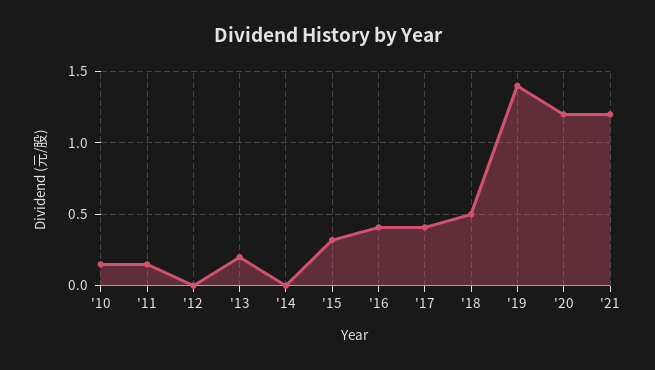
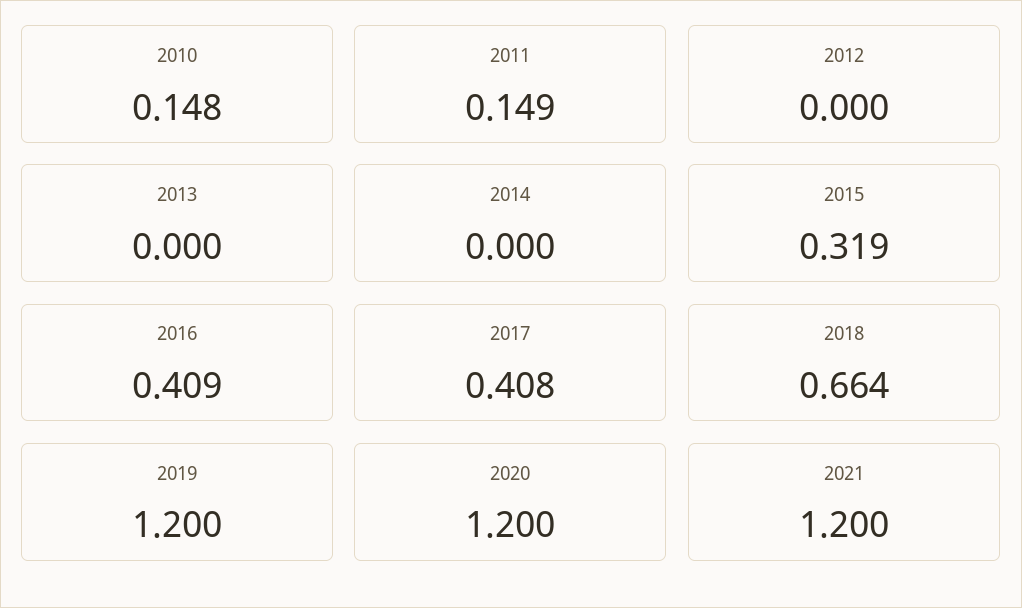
  {
    "'10": 0.148,
    "'11": 0.149,
    "'12": 0,
-   "'13": 0.2,
+   "'13": 0,
    "'14": 0,
    "'15": 0.319,
    "'16": 0.409,
    "'17": 0.408,
-   "'18": 0.5,
+   "'18": 0.664,
-   "'19": 1.4,
+   "'19": 1.2,
    "'20": 1.2,
    "'21": 1.2
  }

